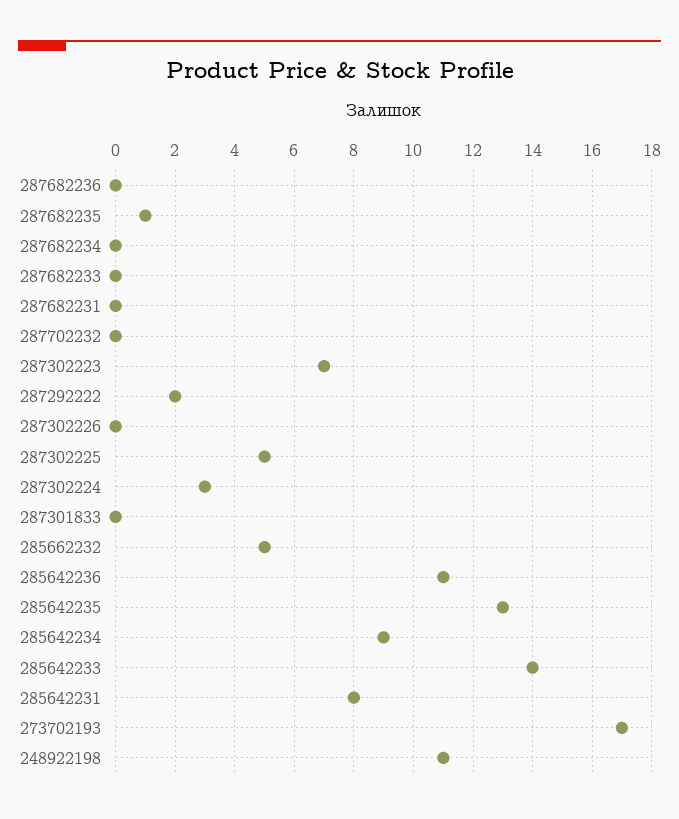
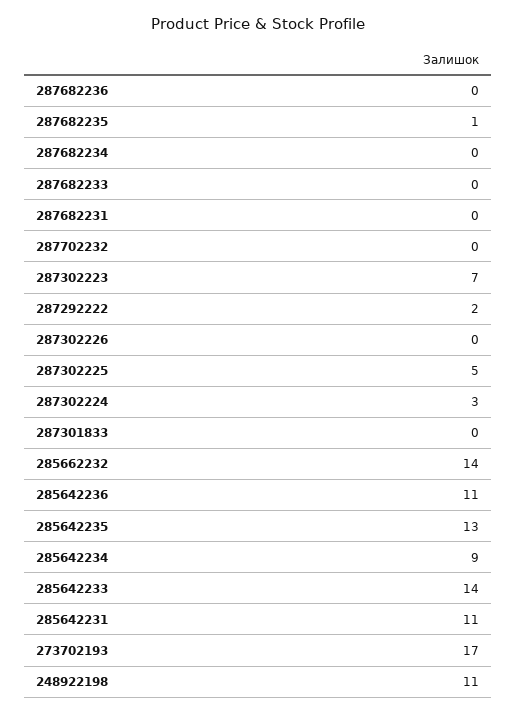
  {
    "287682236": 0,
    "287682235": 1,
    "287682234": 0,
    "287682233": 0,
    "287682231": 0,
    "287702232": 0,
    "287302223": 7,
    "287292222": 2,
    "287302226": 0,
    "287302225": 5,
    "287302224": 3,
    "287301833": 0,
-   "285662232": 5,
+   "285662232": 14,
    "285642236": 11,
    "285642235": 13,
    "285642234": 9,
    "285642233": 14,
-   "285642231": 8,
+   "285642231": 11,
    "273702193": 17,
    "248922198": 11
  }

